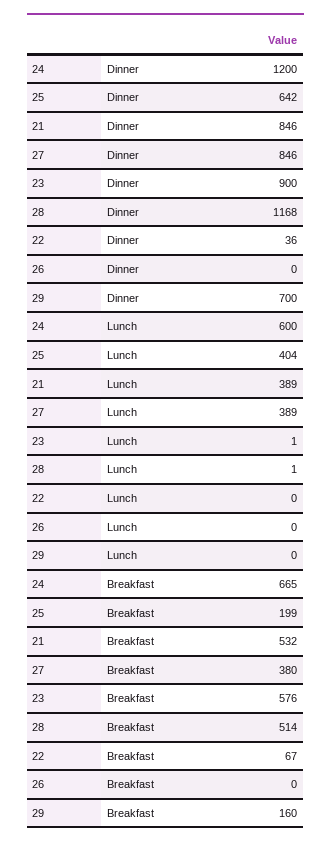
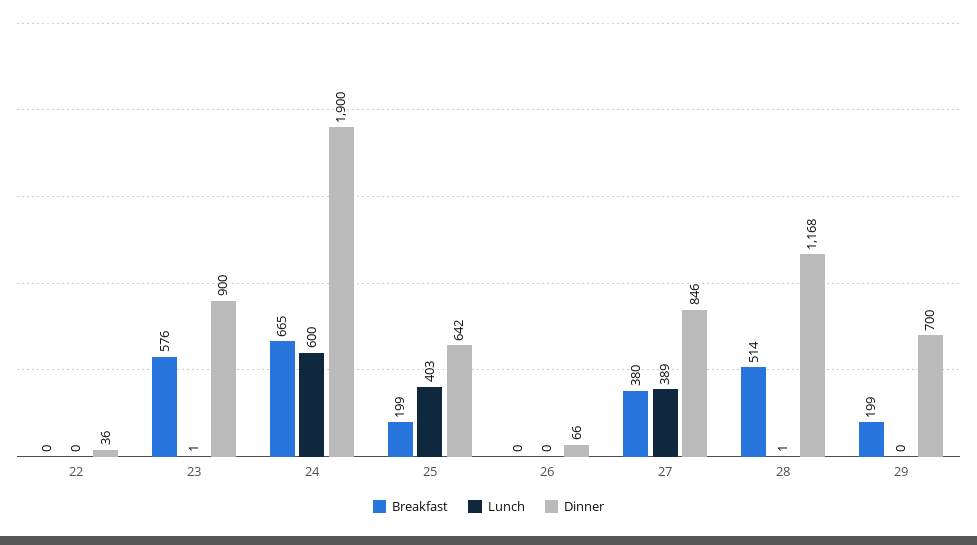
  {
    "Dinner": {
-     "24": 1200,
+     "24": 1900,
      "25": 642,
-     "21": 846,
      "27": 846,
      "23": 900,
      "28": 1168,
      "22": 36,
-     "26": 0,
+     "26": 66,
      "29": 700
    },
    "Lunch": {
      "24": 600,
-     "25": 404,
+     "25": 403,
-     "21": 389,
      "27": 389,
      "23": 1,
      "28": 1,
      "22": 0,
      "26": 0,
      "29": 0
    },
    "Breakfast": {
      "24": 665,
      "25": 199,
-     "21": 532,
      "27": 380,
      "23": 576,
      "28": 514,
-     "22": 67,
+     "22": 0,
      "26": 0,
-     "29": 160
+     "29": 199
    }
  }

